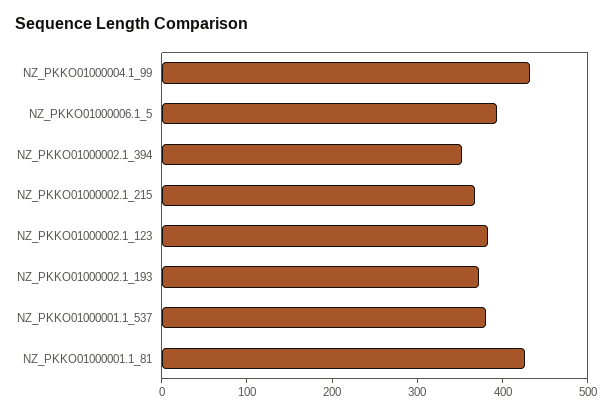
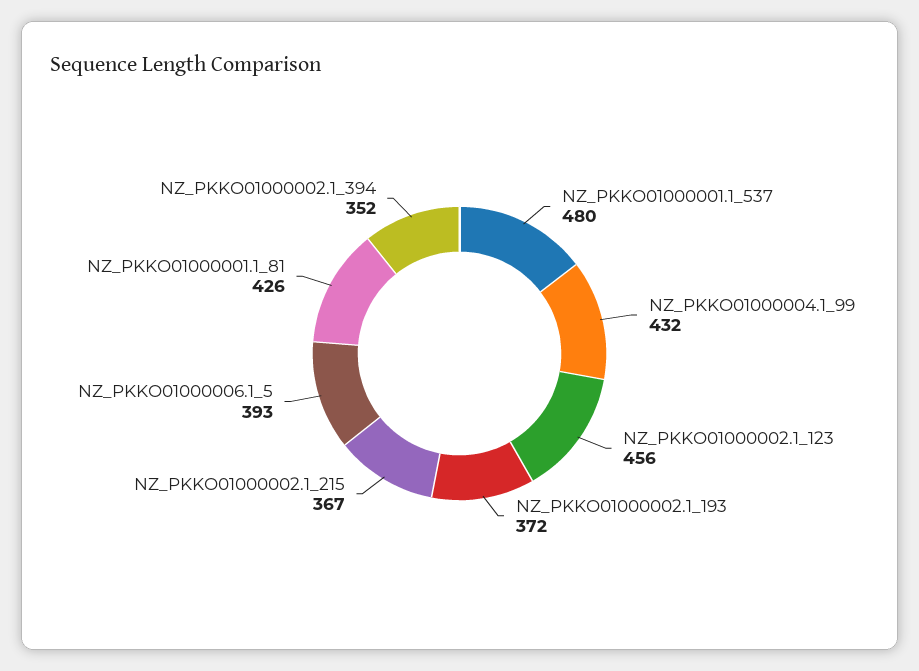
  {
    "NZ_PKKO01000004.1_99": 432,
    "NZ_PKKO01000006.1_5": 393,
    "NZ_PKKO01000002.1_394": 352,
    "NZ_PKKO01000002.1_215": 367,
-   "NZ_PKKO01000002.1_123": 380,
+   "NZ_PKKO01000002.1_123": 456,
    "NZ_PKKO01000002.1_193": 372,
-   "NZ_PKKO01000001.1_537": 380,
+   "NZ_PKKO01000001.1_537": 480,
    "NZ_PKKO01000001.1_81": 426
  }

